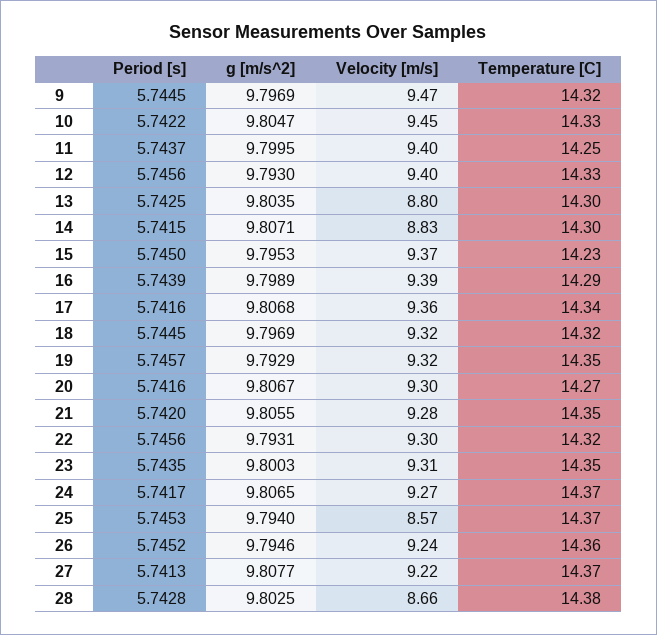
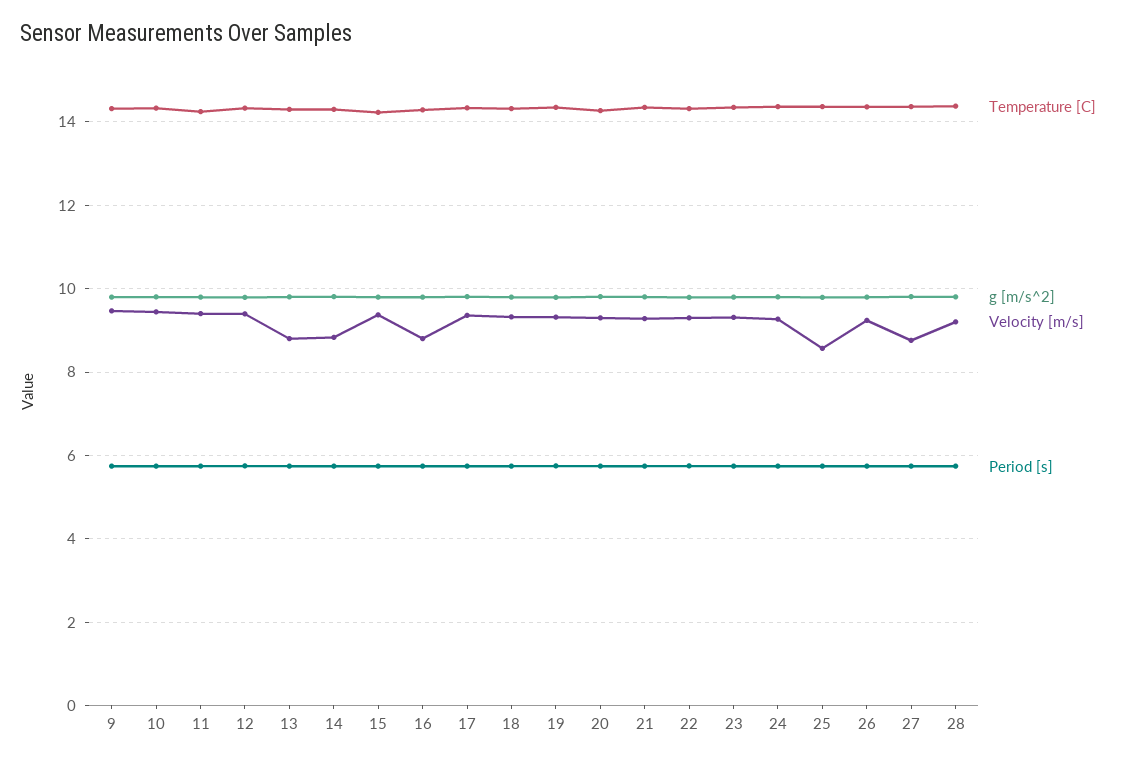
  {
    "Period [s]": {
      "9": 5.7445,
      "10": 5.7422,
      "11": 5.7437,
      "12": 5.7456,
      "13": 5.7425,
      "14": 5.7415,
      "15": 5.745,
      "16": 5.7439,
      "17": 5.7416,
      "18": 5.7445,
      "19": 5.7457,
      "20": 5.7416,
      "21": 5.742,
      "22": 5.7456,
      "23": 5.7435,
      "24": 5.7417,
      "25": 5.7453,
      "26": 5.7452,
      "27": 5.7413,
      "28": 5.7428
    },
    "g [m/s^2]": {
      "9": 9.7969,
      "10": 9.8047,
      "11": 9.7995,
      "12": 9.793,
      "13": 9.8035,
      "14": 9.8071,
      "15": 9.7953,
      "16": 9.7989,
      "17": 9.8068,
      "18": 9.7969,
      "19": 9.7929,
      "20": 9.8067,
      "21": 9.8055,
      "22": 9.7931,
      "23": 9.8003,
      "24": 9.8065,
      "25": 9.794,
      "26": 9.7946,
      "27": 9.8077,
      "28": 9.8025
    },
    "Velocity [m/s]": {
      "9": 9.47,
      "10": 9.45,
      "11": 9.4,
      "12": 9.4,
      "13": 8.8,
      "14": 8.83,
      "15": 9.37,
-     "16": 9.39,
+     "16": 8.8,
      "17": 9.36,
      "18": 9.32,
      "19": 9.32,
      "20": 9.3,
      "21": 9.28,
      "22": 9.3,
      "23": 9.31,
      "24": 9.27,
      "25": 8.57,
      "26": 9.24,
-     "27": 9.22,
+     "27": 8.8,
-     "28": 8.66
+     "28": 9.2
    },
    "Temperature [C]": {
      "9": 14.32,
      "10": 14.33,
      "11": 14.25,
      "12": 14.33,
      "13": 14.3,
      "14": 14.3,
      "15": 14.23,
      "16": 14.29,
      "17": 14.34,
      "18": 14.32,
      "19": 14.35,
      "20": 14.27,
      "21": 14.35,
      "22": 14.32,
      "23": 14.35,
      "24": 14.37,
      "25": 14.37,
      "26": 14.36,
      "27": 14.37,
      "28": 14.38
    }
  }

